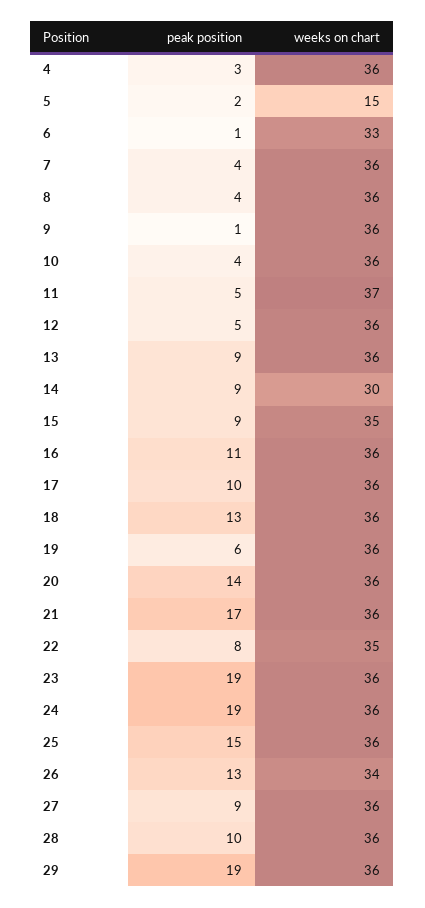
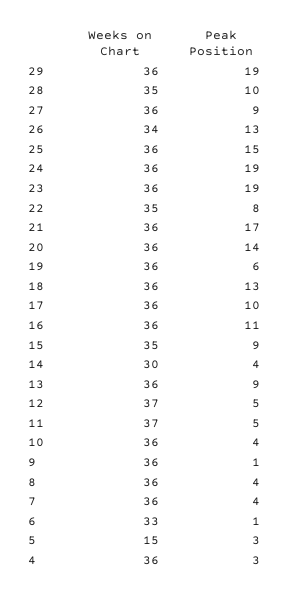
  {
    "peak position": {
      "4": 3,
-     "5": 2,
+     "5": 3,
      "6": 1,
      "7": 4,
      "8": 4,
      "9": 1,
      "10": 4,
      "11": 5,
      "12": 5,
      "13": 9,
-     "14": 9,
+     "14": 4,
      "15": 9,
      "16": 11,
      "17": 10,
      "18": 13,
      "19": 6,
      "20": 14,
      "21": 17,
      "22": 8,
      "23": 19,
      "24": 19,
      "25": 15,
      "26": 13,
      "27": 9,
      "28": 10,
      "29": 19
    },
    "weeks on chart": {
      "4": 36,
      "5": 15,
      "6": 33,
      "7": 36,
      "8": 36,
      "9": 36,
      "10": 36,
      "11": 37,
-     "12": 36,
+     "12": 37,
      "13": 36,
      "14": 30,
      "15": 35,
      "16": 36,
      "17": 36,
      "18": 36,
      "19": 36,
      "20": 36,
      "21": 36,
      "22": 35,
      "23": 36,
      "24": 36,
      "25": 36,
      "26": 34,
      "27": 36,
-     "28": 36,
+     "28": 35,
      "29": 36
    }
  }

